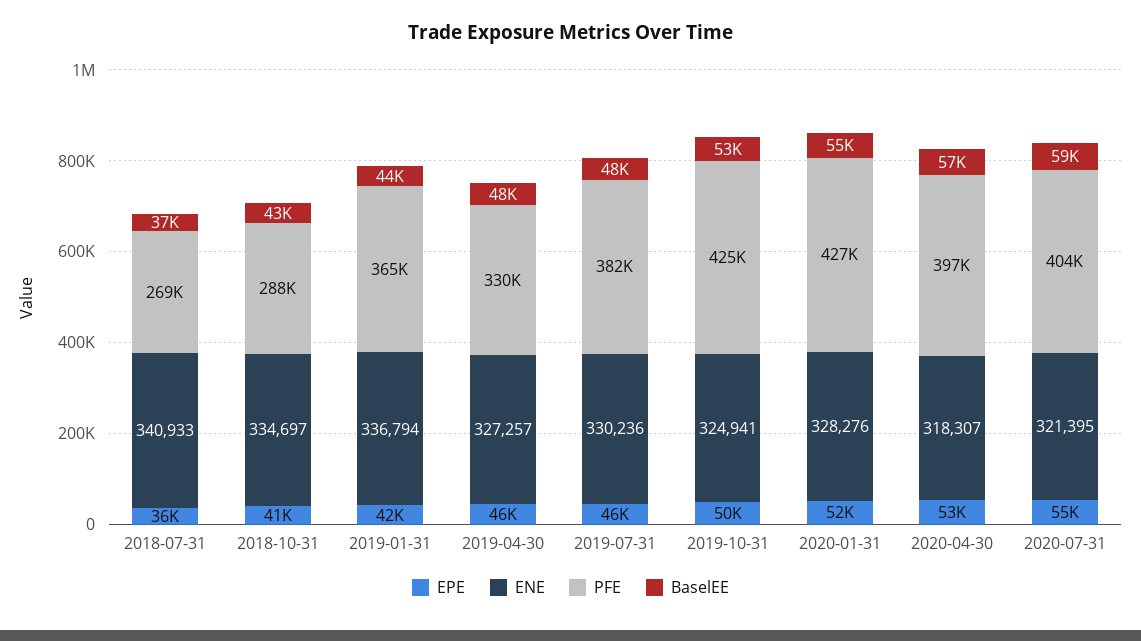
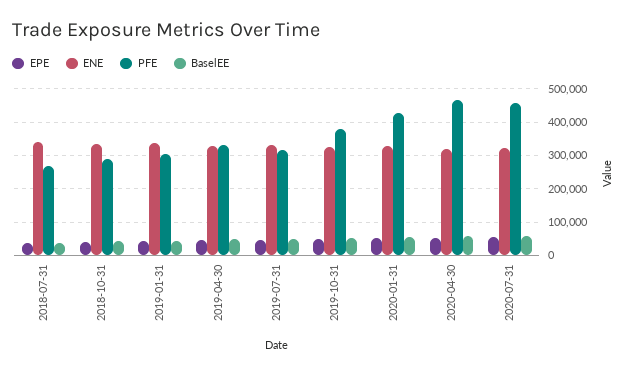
  {
    "EPE": {
      "2018-07-31": 36000,
      "2018-10-31": 41000,
      "2019-01-31": 42000,
      "2019-04-30": 46000,
      "2019-07-31": 46000,
      "2019-10-31": 50000,
      "2020-01-31": 52000,
      "2020-04-30": 53000,
      "2020-07-31": 55000
    },
    "ENE": {
      "2018-07-31": 340933,
      "2018-10-31": 334697,
      "2019-01-31": 336794,
      "2019-04-30": 327257,
      "2019-07-31": 330236,
      "2019-10-31": 324941,
      "2020-01-31": 328276,
      "2020-04-30": 318307,
      "2020-07-31": 321395
    },
    "PFE": {
      "2018-07-31": 269000,
      "2018-10-31": 288000,
-     "2019-01-31": 365000,
+     "2019-01-31": 300000,
      "2019-04-30": 330000,
-     "2019-07-31": 382000,
+     "2019-07-31": 320000,
-     "2019-10-31": 425000,
+     "2019-10-31": 380000,
      "2020-01-31": 427000,
-     "2020-04-30": 397000,
+     "2020-04-30": 460000,
-     "2020-07-31": 404000
+     "2020-07-31": 460000
    },
    "BaselEE": {
      "2018-07-31": 37000,
      "2018-10-31": 43000,
      "2019-01-31": 44000,
      "2019-04-30": 48000,
      "2019-07-31": 48000,
      "2019-10-31": 53000,
      "2020-01-31": 55000,
      "2020-04-30": 57000,
      "2020-07-31": 59000
    }
  }

